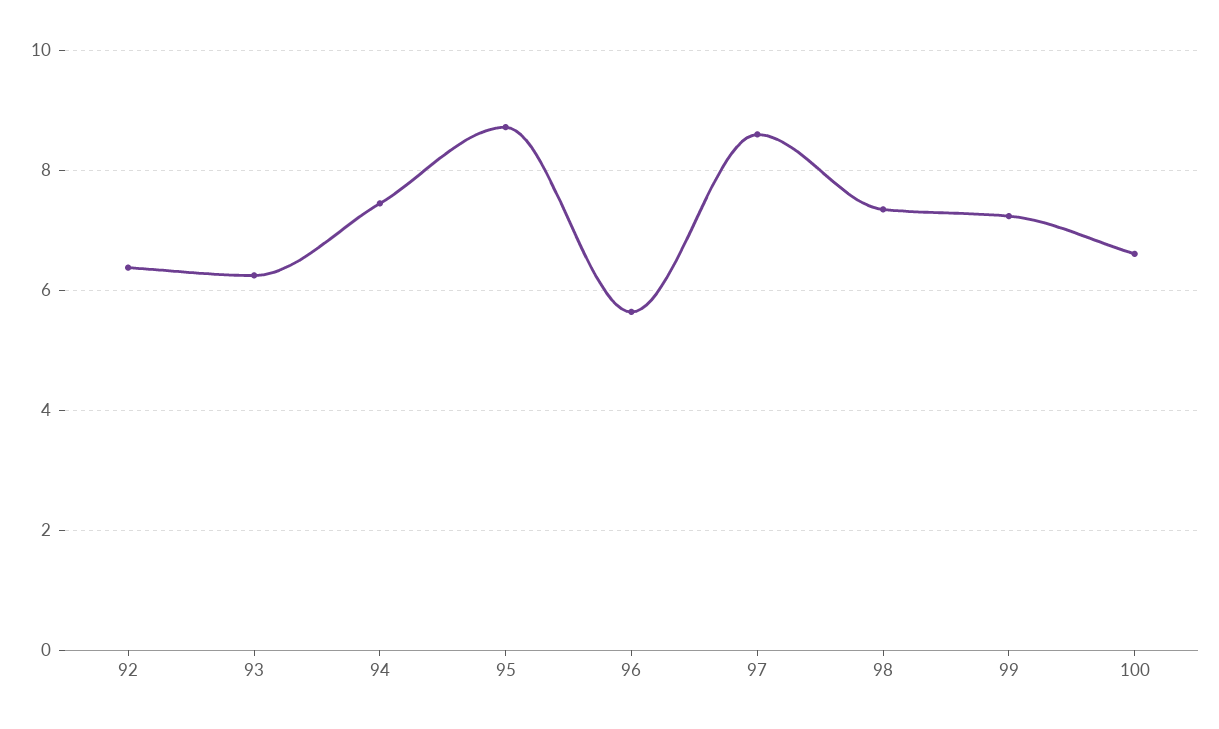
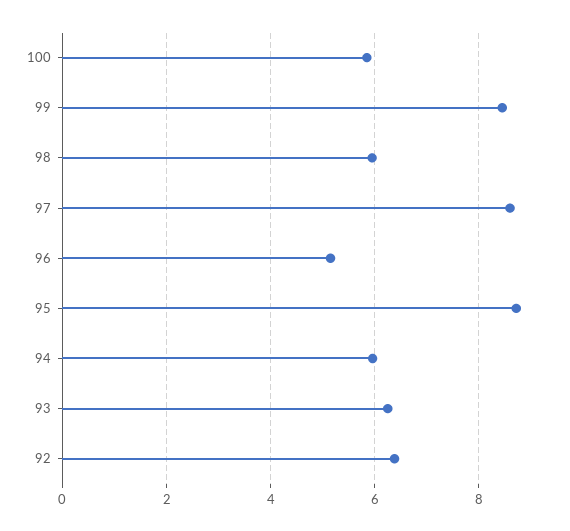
  {
    "92": 6.4,
    "93": 6.2,
-   "94": 7.4,
+   "94": 6,
    "95": 8.8,
-   "96": 5.6,
+   "96": 5.2,
    "97": 8.6,
-   "98": 7.4,
+   "98": 6,
-   "99": 7.2,
+   "99": 8.4,
-   "100": 6.6
+   "100": 5.8
  }

